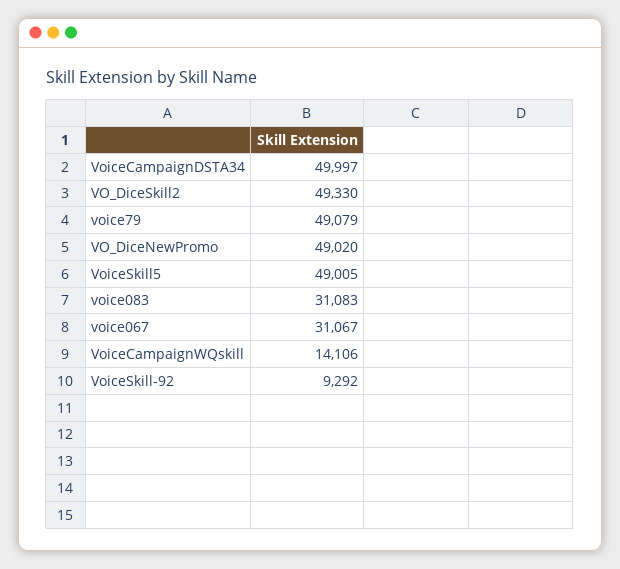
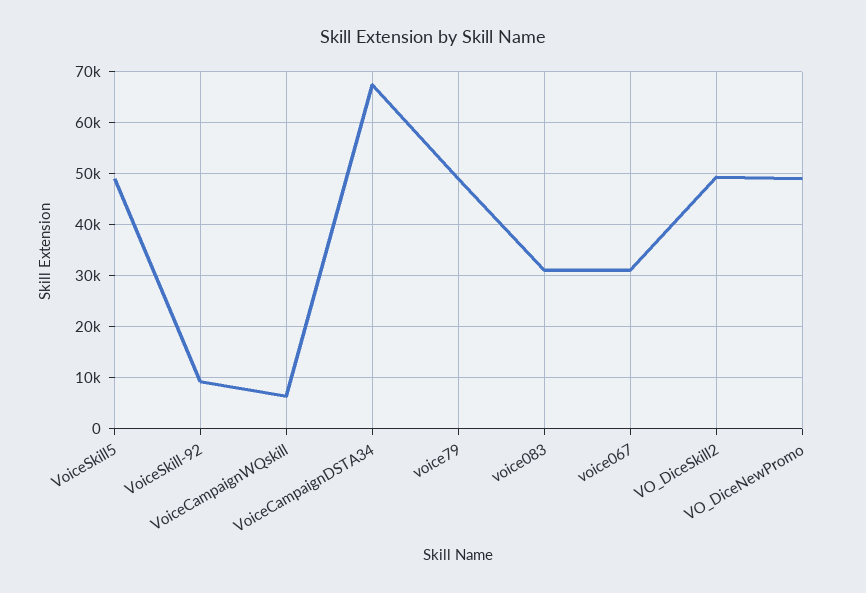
  {
-   "VoiceCampaignDSTA34": 49997,
+   "VoiceCampaignDSTA34": 68000,
    "VO_DiceSkill2": 49330,
    "voice79": 49079,
    "VO_DiceNewPromo": 49020,
    "VoiceSkill5": 49005,
    "voice083": 31083,
    "voice067": 31067,
-   "VoiceCampaignWQskill": 14106,
+   "VoiceCampaignWQskill": 6000,
    "VoiceSkill-92": 9292
  }

